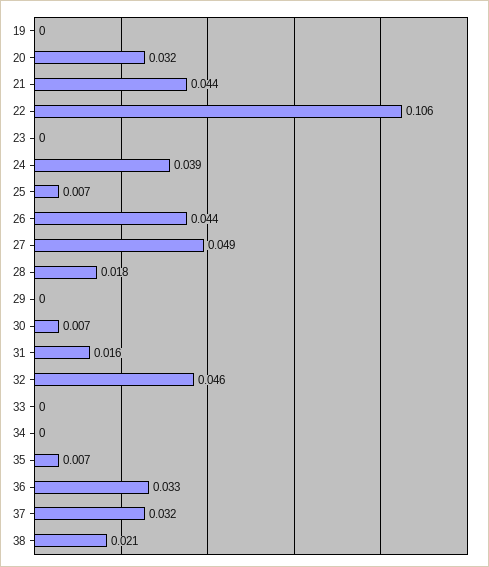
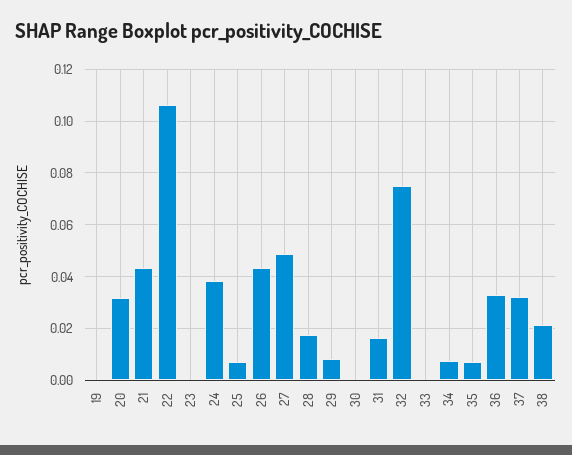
  {
    "19": 0,
    "20": 0.032,
    "21": 0.044,
    "22": 0.106,
    "23": 0,
    "24": 0.039,
    "25": 0.007,
    "26": 0.044,
    "27": 0.049,
    "28": 0.018,
-   "29": 0,
+   "29": 0.0075,
-   "30": 0.007,
+   "30": 0,
    "31": 0.016,
-   "32": 0.046,
+   "32": 0.075,
    "33": 0,
-   "34": 0,
+   "34": 0.0075,
    "35": 0.007,
    "36": 0.033,
    "37": 0.032,
    "38": 0.021
  }

